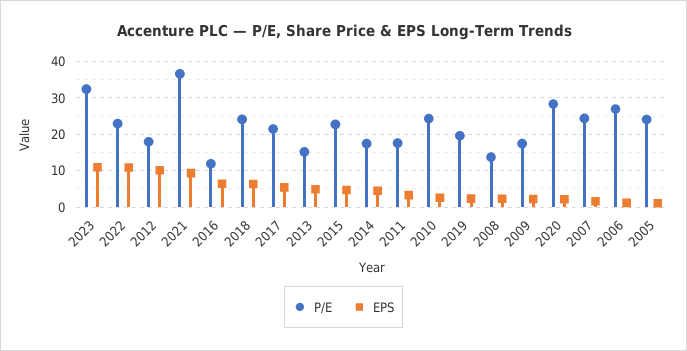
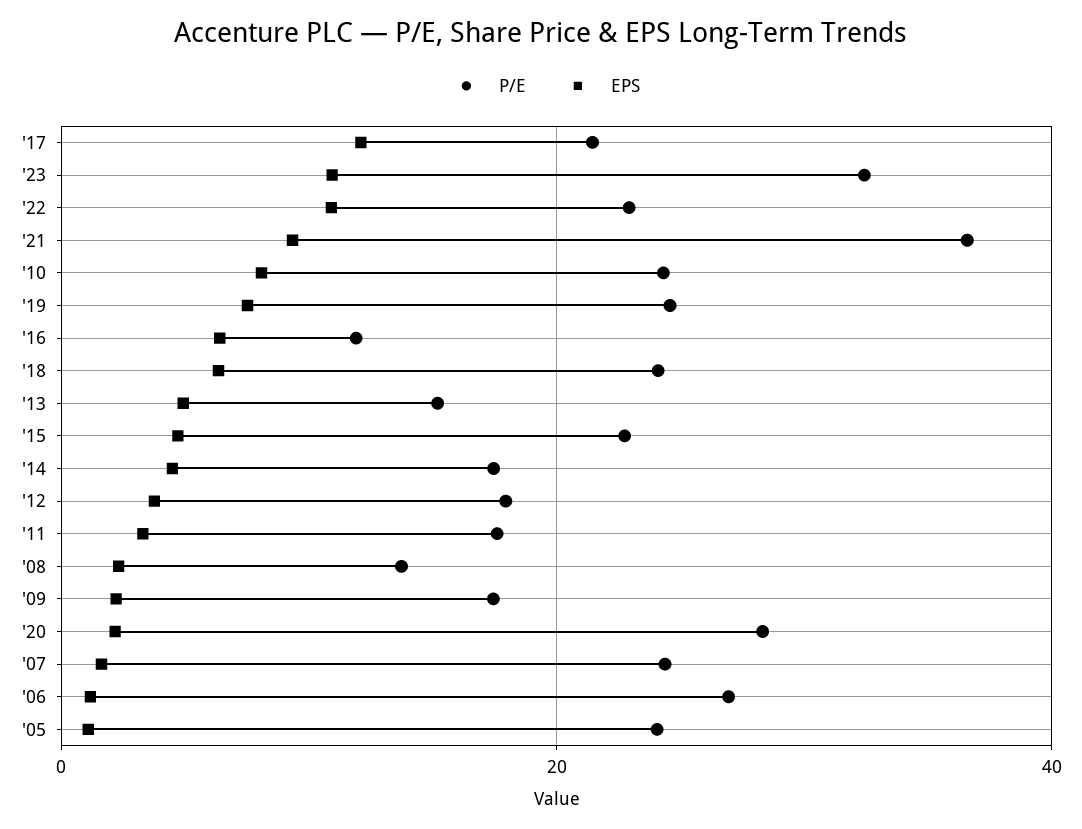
  {
    "P/E": {
      "2023": 32,
      "2022": 22,
      "2012": 18,
      "2021": 36,
      "2016": 12,
      "2018": 24,
      "2017": 22,
      "2013": 16,
      "2015": 22,
      "2014": 18,
      "2011": 18,
      "2010": 24,
-     "2019": 20,
+     "2019": 24,
      "2008": 14,
      "2009": 18,
      "2020": 28,
      "2007": 24,
      "2006": 26,
      "2005": 24
    },
    "EPS": {
      "2023": 10,
      "2022": 10,
-     "2012": 10,
+     "2012": 4,
      "2021": 10,
      "2016": 6,
      "2018": 6,
-     "2017": 6,
+     "2017": 12,
      "2013": 4,
      "2015": 4,
      "2014": 4,
      "2011": 4,
-     "2010": 2,
+     "2010": 8,
-     "2019": 2,
+     "2019": 8,
      "2008": 2,
      "2009": 2,
      "2020": 2,
      "2007": 2,
      "2006": 2,
      "2005": 2
    }
  }

